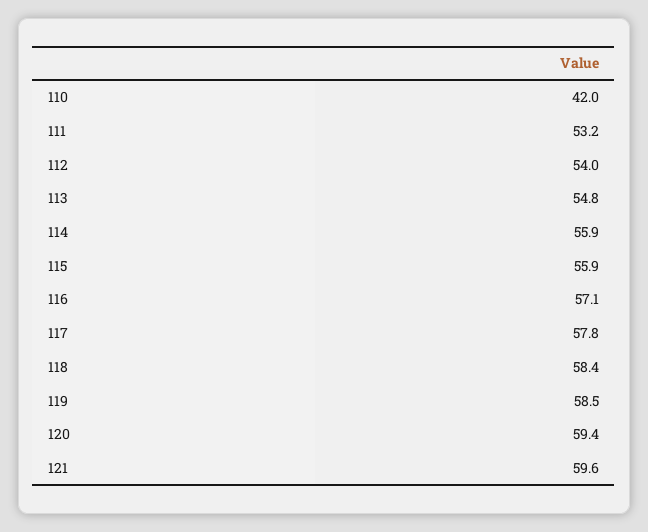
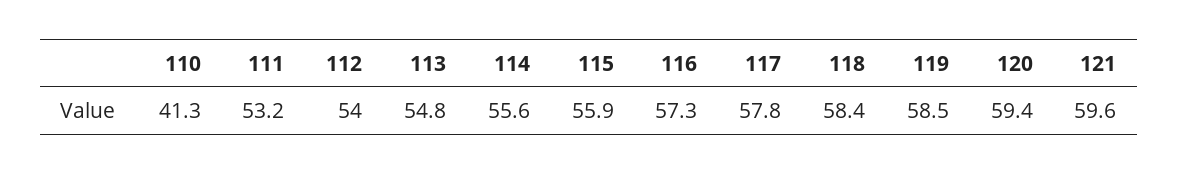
  {
-   "110": 42,
+   "110": 41.3,
    "111": 53.2,
    "112": 54,
    "113": 54.8,
-   "114": 55.9,
+   "114": 55.6,
    "115": 55.9,
-   "116": 57.1,
+   "116": 57.3,
    "117": 57.8,
    "118": 58.4,
    "119": 58.5,
    "120": 59.4,
    "121": 59.6
  }

